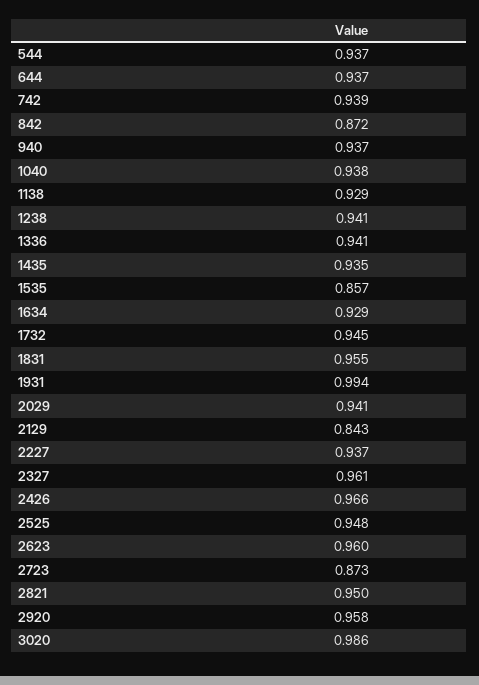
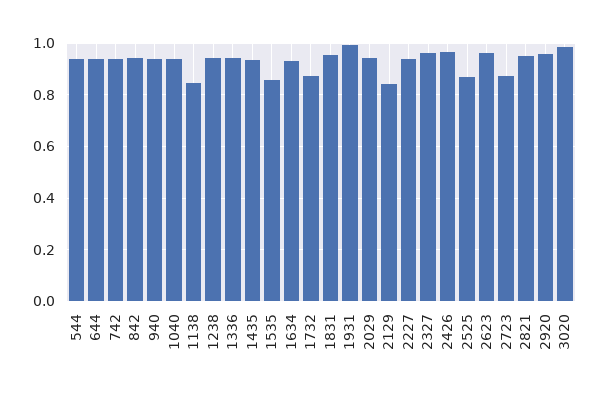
  {
    "544": 0.937,
    "644": 0.937,
    "742": 0.939,
-   "842": 0.872,
+   "842": 0.95,
    "940": 0.937,
    "1040": 0.938,
-   "1138": 0.929,
+   "1138": 0.85,
    "1238": 0.941,
    "1336": 0.941,
    "1435": 0.935,
    "1535": 0.857,
    "1634": 0.929,
-   "1732": 0.945,
+   "1732": 0.875,
    "1831": 0.955,
    "1931": 0.994,
    "2029": 0.941,
    "2129": 0.843,
    "2227": 0.937,
    "2327": 0.961,
    "2426": 0.966,
-   "2525": 0.948,
+   "2525": 0.875,
    "2623": 0.96,
    "2723": 0.873,
    "2821": 0.95,
    "2920": 0.958,
    "3020": 0.986
  }

